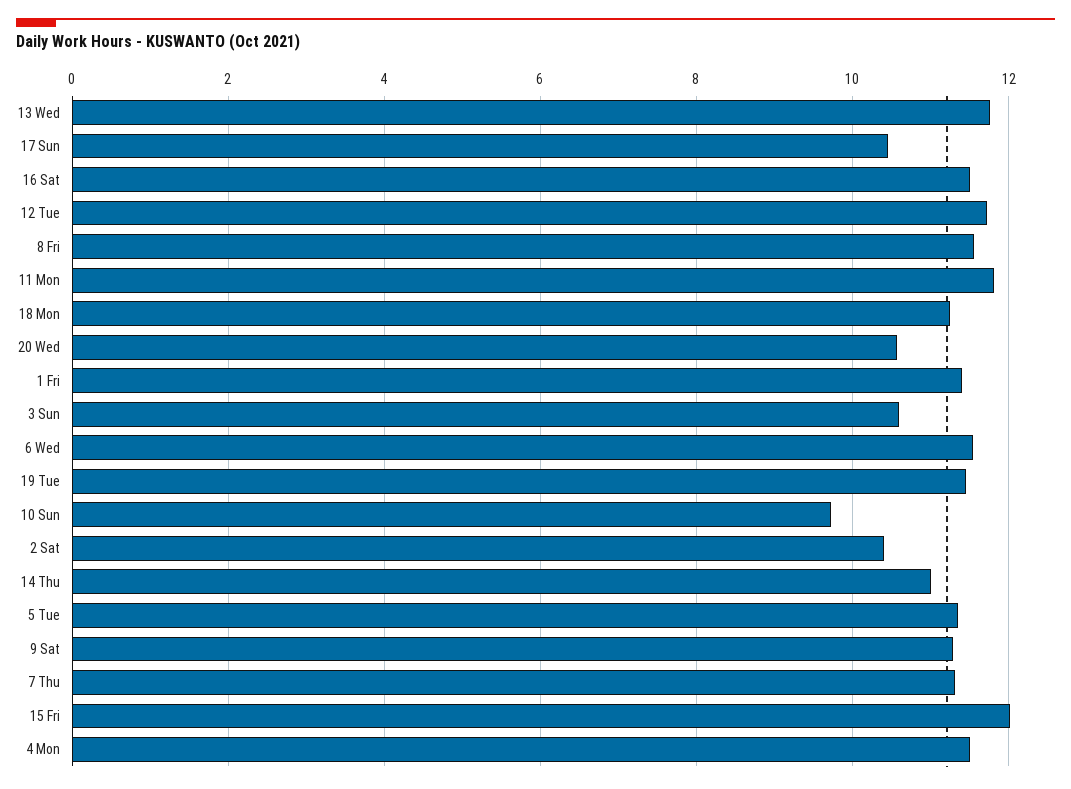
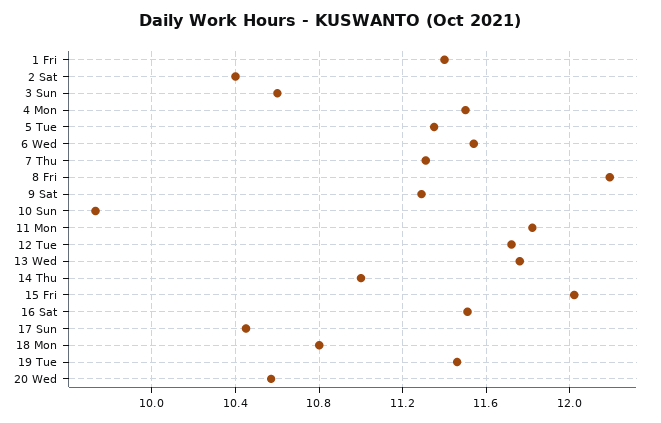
  {
    "13 Wed": 11.75,
    "17 Sun": 10.45,
    "16 Sat": 11.5,
    "12 Tue": 11.7,
-   "8 Fri": 11.6,
+   "8 Fri": 12.2,
    "11 Mon": 11.8,
-   "18 Mon": 11.2,
+   "18 Mon": 10.8,
    "20 Wed": 10.55,
    "1 Fri": 11.4,
    "3 Sun": 10.6,
    "6 Wed": 11.55,
    "19 Tue": 11.45,
    "10 Sun": 9.75,
    "2 Sat": 10.4,
    "14 Thu": 11,
    "5 Tue": 11.35,
    "9 Sat": 11.3,
    "7 Thu": 11.3,
    "15 Fri": 12,
    "4 Mon": 11.5
  }

